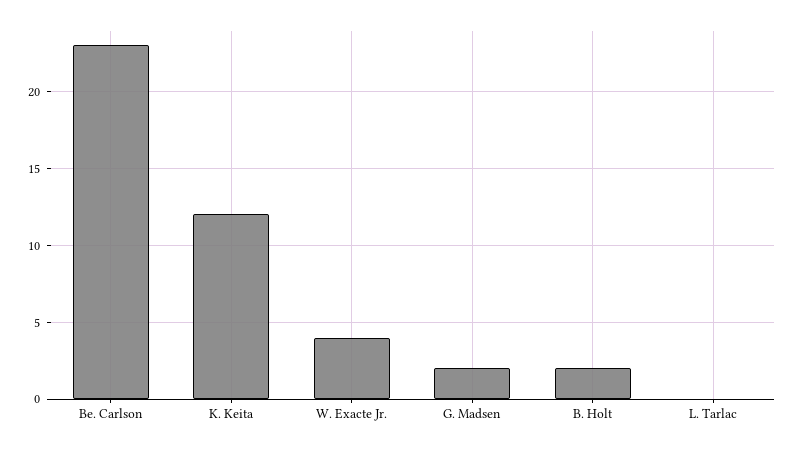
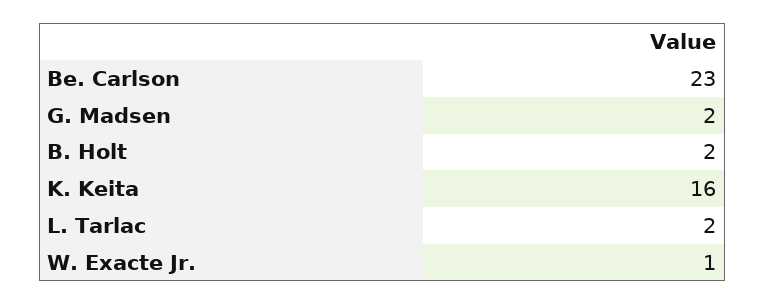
  {
    "Be. Carlson": 23,
-   "K. Keita": 12,
+   "K. Keita": 16,
-   "W. Exacte Jr.": 4,
+   "W. Exacte Jr.": 1,
    "G. Madsen": 2,
    "B. Holt": 2,
-   "L. Tarlac": 0
+   "L. Tarlac": 2
  }

